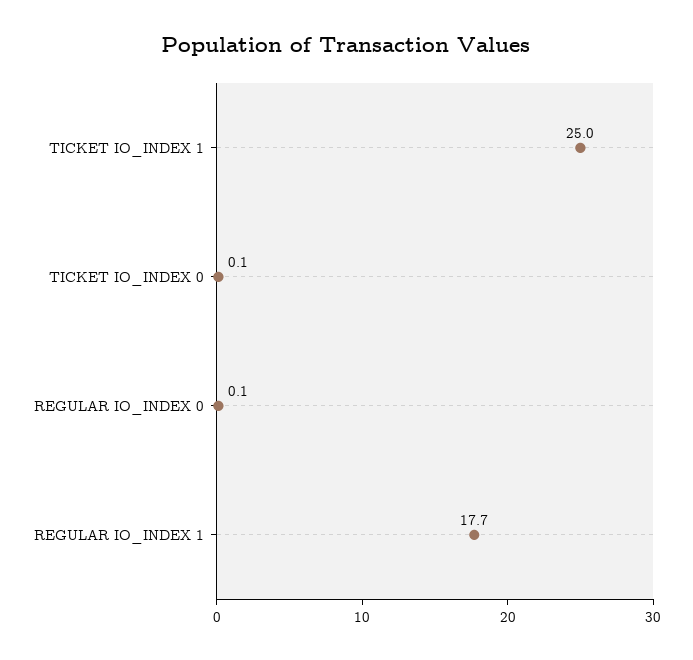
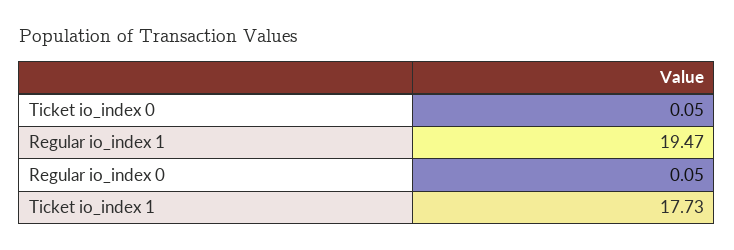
  {
-   "TICKET IO_INDEX 1": 25,
+   "TICKET IO_INDEX 1": 17.73,
    "TICKET IO_INDEX 0": 0.05,
    "REGULAR IO_INDEX 0": 0.05,
-   "REGULAR IO_INDEX 1": 17.7
+   "REGULAR IO_INDEX 1": 19.47
  }

